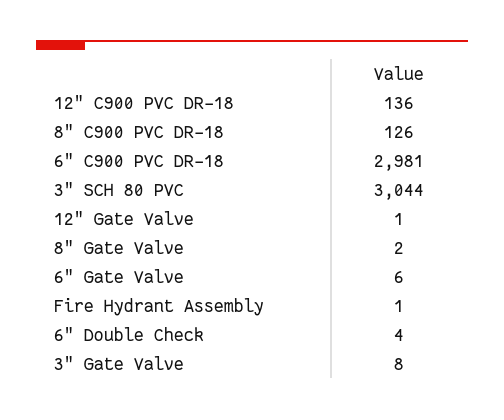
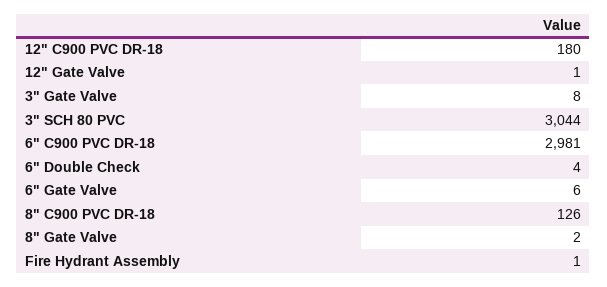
  {
-   "12\" C900 PVC DR-18": 136,
+   "12\" C900 PVC DR-18": 180,
    "8\" C900 PVC DR-18": 126,
    "6\" C900 PVC DR-18": 2981,
    "3\" SCH 80 PVC": 3044,
    "12\" Gate Valve": 1,
    "8\" Gate Valve": 2,
    "6\" Gate Valve": 6,
    "Fire Hydrant Assembly": 1,
    "6\" Double Check": 4,
    "3\" Gate Valve": 8
  }

